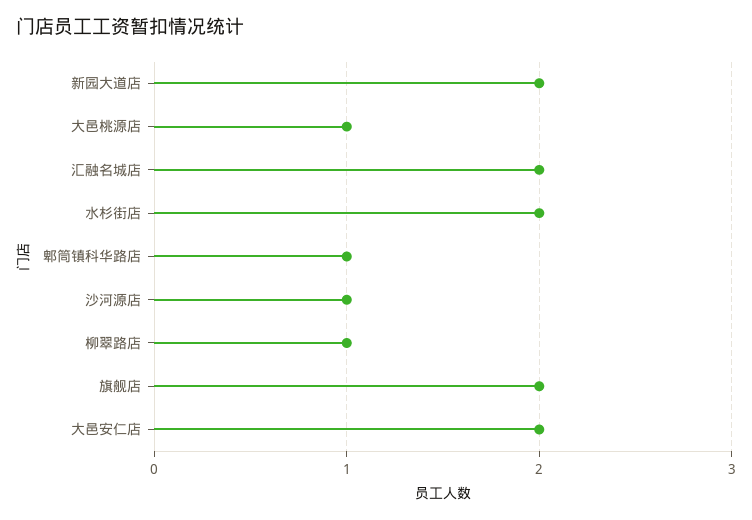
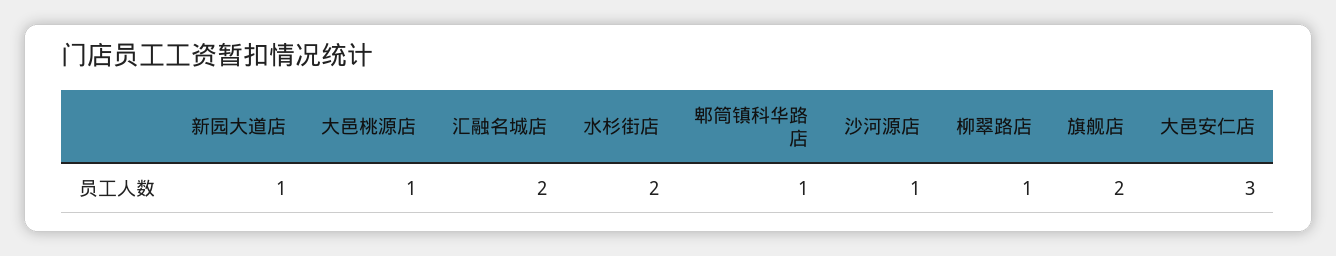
  {
-   "新园大道店": 2,
+   "新园大道店": 1,
    "大邑桃源店": 1,
    "汇融名城店": 2,
    "水杉街店": 2,
    "郫筒镇科华路店": 1,
    "沙河源店": 1,
    "柳翠路店": 1,
    "旗舰店": 2,
-   "大邑安仁店": 2
+   "大邑安仁店": 3
  }

